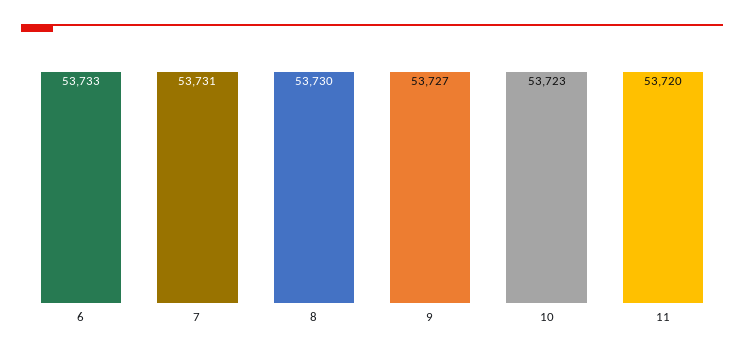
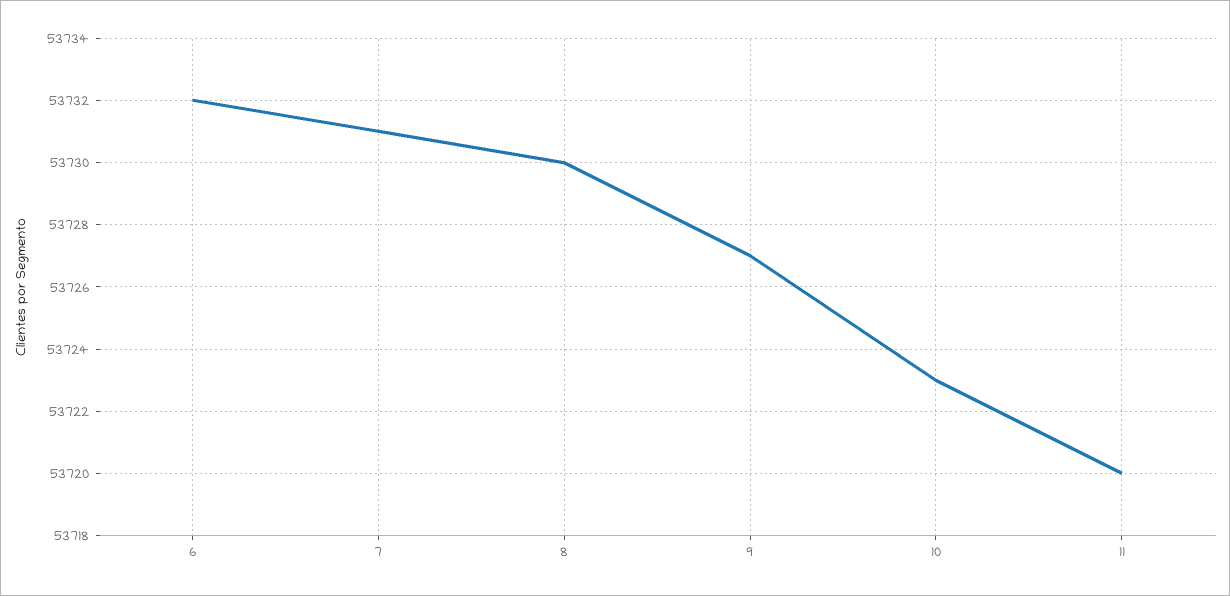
  {
-   "6": 53733,
+   "6": 53732,
    "7": 53731,
    "8": 53730,
    "9": 53727,
    "10": 53723,
    "11": 53720
  }

